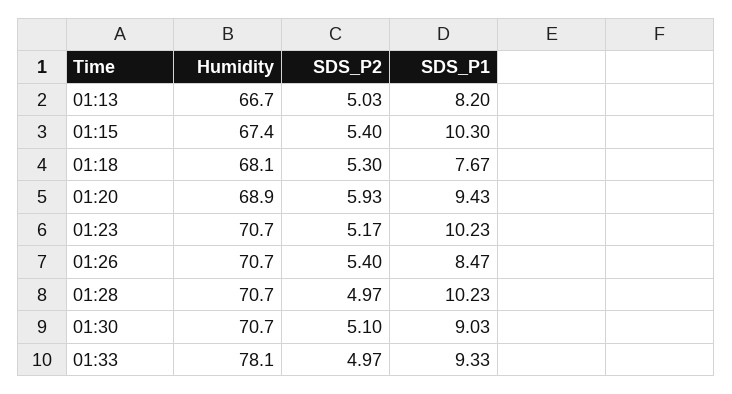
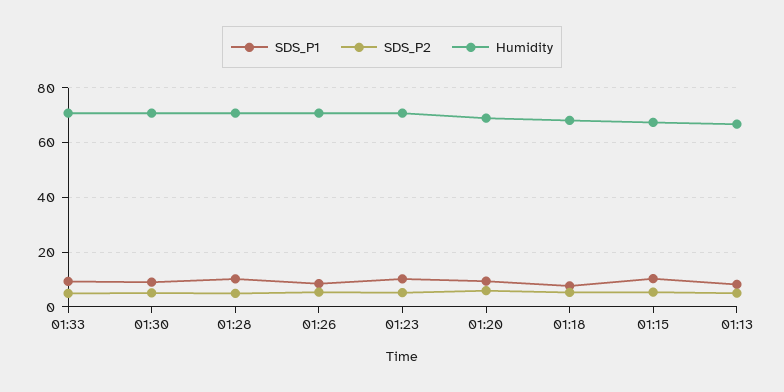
  {
    "Humidity": {
      "01:13": 66.7,
      "01:15": 67.4,
      "01:18": 68.1,
      "01:20": 68.9,
      "01:23": 70.7,
      "01:26": 70.7,
      "01:28": 70.7,
      "01:30": 70.7,
-     "01:33": 78.1
+     "01:33": 70
    },
    "SDS_P2": {
      "01:13": 5.03,
      "01:15": 5.4,
      "01:18": 5.3,
      "01:20": 5.93,
      "01:23": 5.17,
      "01:26": 5.4,
      "01:28": 4.97,
      "01:30": 5.1,
      "01:33": 4.97
    },
    "SDS_P1": {
      "01:13": 8.2,
      "01:15": 10.3,
      "01:18": 7.67,
      "01:20": 9.43,
      "01:23": 10.23,
      "01:26": 8.47,
      "01:28": 10.23,
      "01:30": 9.03,
      "01:33": 9.33
    }
  }

